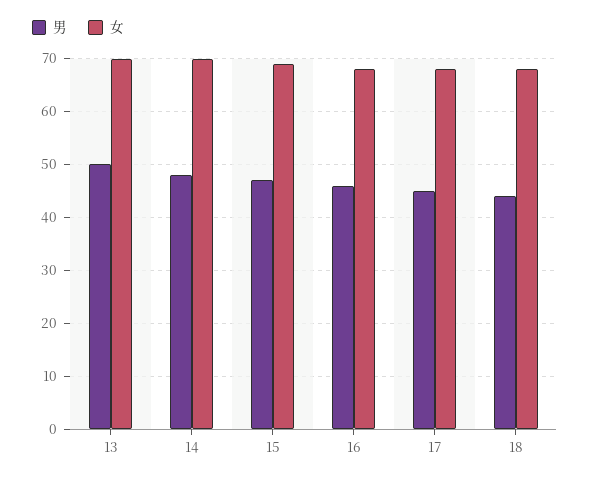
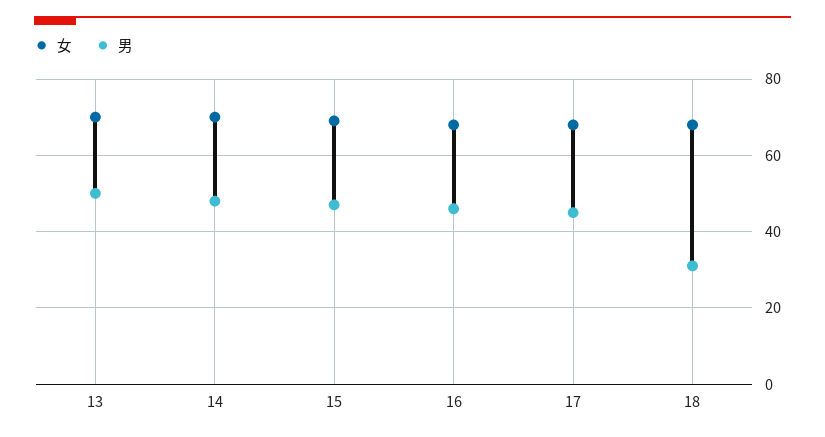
  {
    "男": {
      "13": 50,
      "14": 50,
      "15": 45,
      "16": 45,
      "17": 45,
-     "18": 45
+     "18": 30
    },
    "女": {
      "13": 70,
      "14": 70,
      "15": 70,
      "16": 70,
      "17": 70,
      "18": 70
    }
  }

